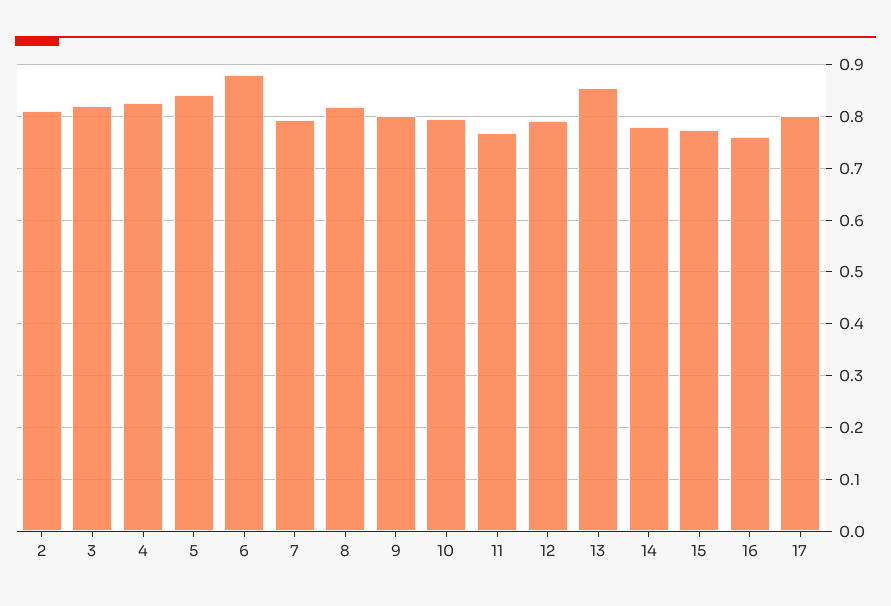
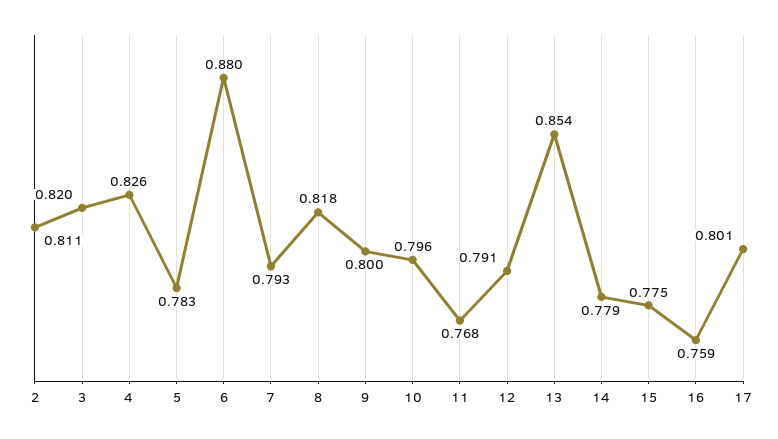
  {
    "2": 0.811,
    "3": 0.82,
    "4": 0.826,
-   "5": 0.84,
+   "5": 0.783,
    "6": 0.88,
    "7": 0.793,
    "8": 0.818,
    "9": 0.8,
    "10": 0.796,
    "11": 0.768,
    "12": 0.791,
    "13": 0.854,
    "14": 0.779,
    "15": 0.775,
    "16": 0.759,
    "17": 0.801
  }

